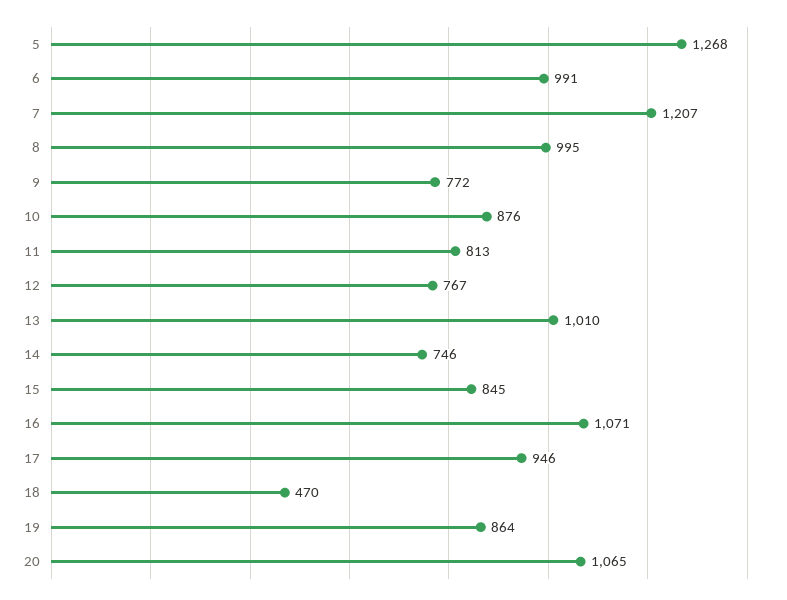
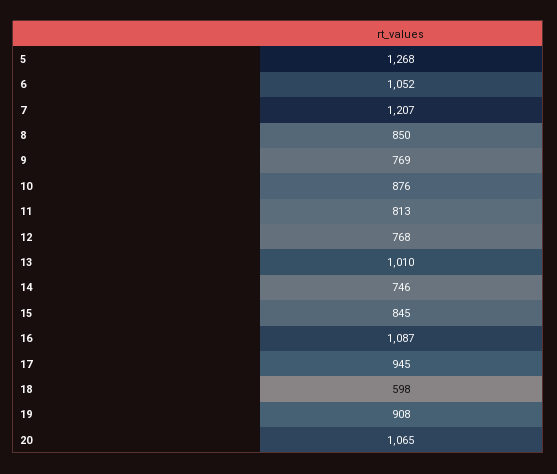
  {
    "5": 1268,
-   "6": 991,
+   "6": 1052,
    "7": 1207,
-   "8": 995,
+   "8": 850,
-   "9": 772,
+   "9": 769,
    "10": 876,
    "11": 813,
-   "12": 767,
+   "12": 768,
    "13": 1010,
    "14": 746,
    "15": 845,
-   "16": 1071,
+   "16": 1087,
-   "17": 946,
+   "17": 945,
-   "18": 470,
+   "18": 598,
-   "19": 864,
+   "19": 908,
    "20": 1065
  }

